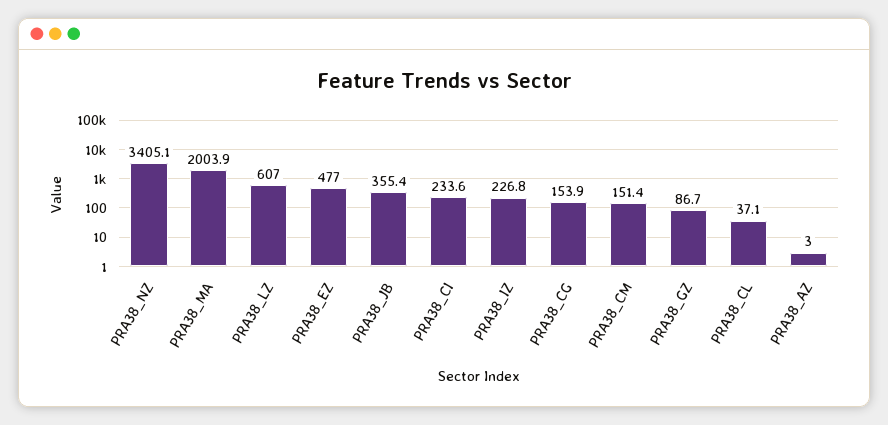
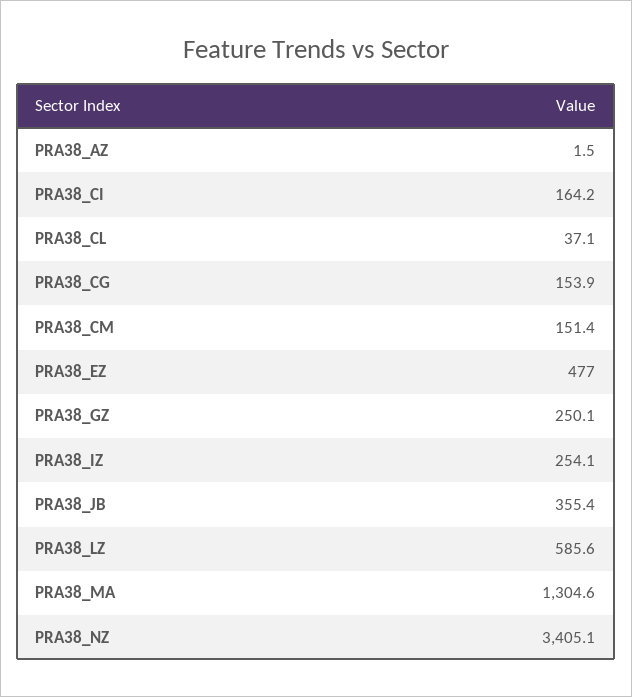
  {
    "PRA38_NZ": 3405.1,
-   "PRA38_MA": 2003.9,
+   "PRA38_MA": 1304.6,
-   "PRA38_LZ": 607,
+   "PRA38_LZ": 585.6,
    "PRA38_EZ": 477,
    "PRA38_JB": 355.4,
-   "PRA38_CI": 233.6,
+   "PRA38_CI": 164.2,
-   "PRA38_IZ": 226.8,
+   "PRA38_IZ": 254.1,
    "PRA38_CG": 153.9,
    "PRA38_CM": 151.4,
-   "PRA38_GZ": 86.7,
+   "PRA38_GZ": 250.1,
    "PRA38_CL": 37.1,
-   "PRA38_AZ": 3
+   "PRA38_AZ": 1.5
  }

